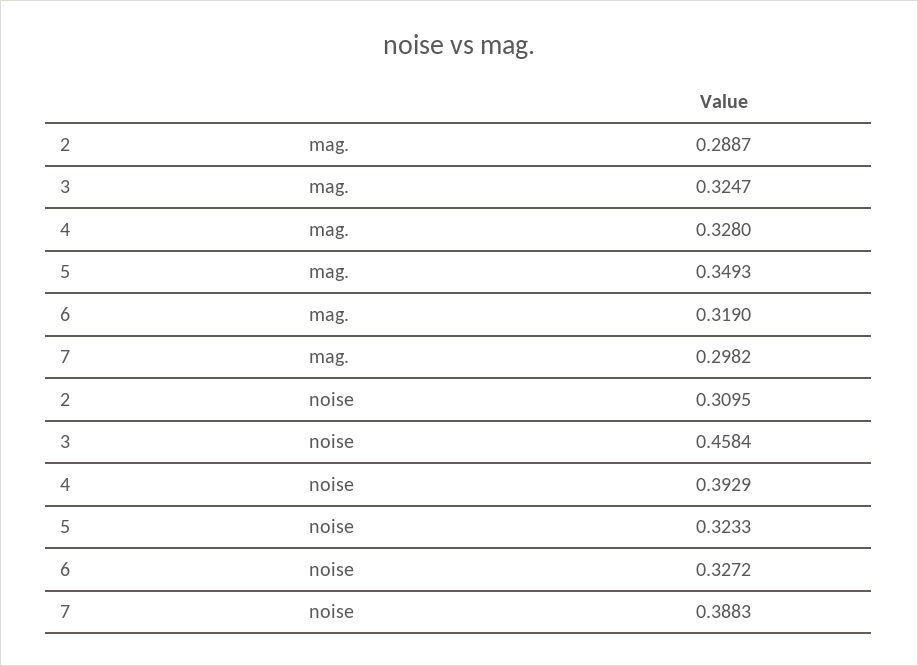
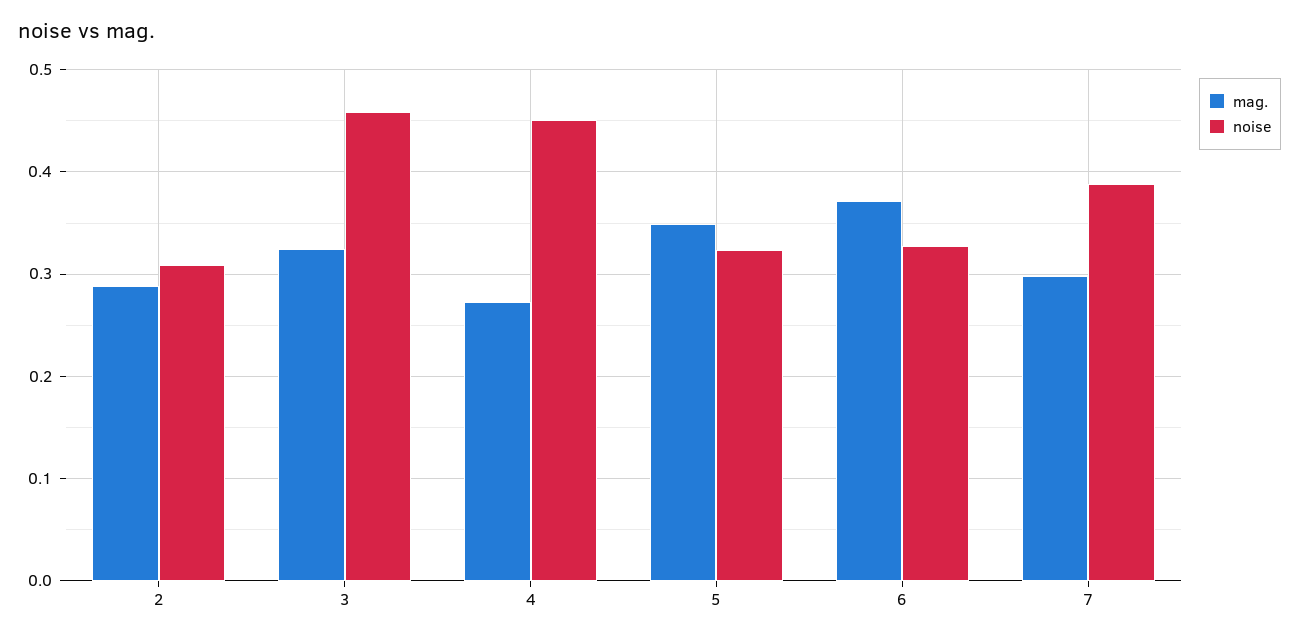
  {
    "mag.": {
      "2": 0.2887,
      "3": 0.3247,
-     "4": 0.328,
+     "4": 0.27,
      "5": 0.3493,
-     "6": 0.319,
+     "6": 0.37,
      "7": 0.2982
    },
    "noise": {
      "2": 0.3095,
      "3": 0.4584,
-     "4": 0.3929,
+     "4": 0.45,
      "5": 0.3233,
      "6": 0.3272,
      "7": 0.3883
    }
  }

